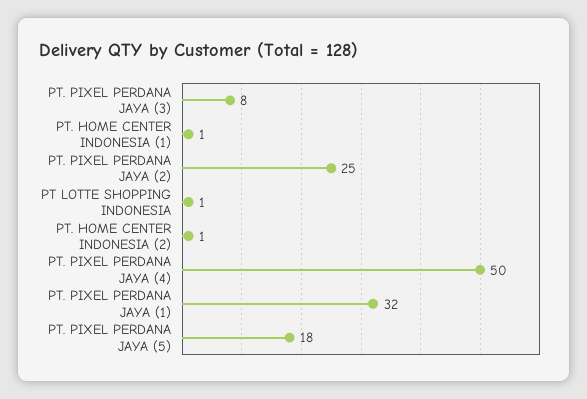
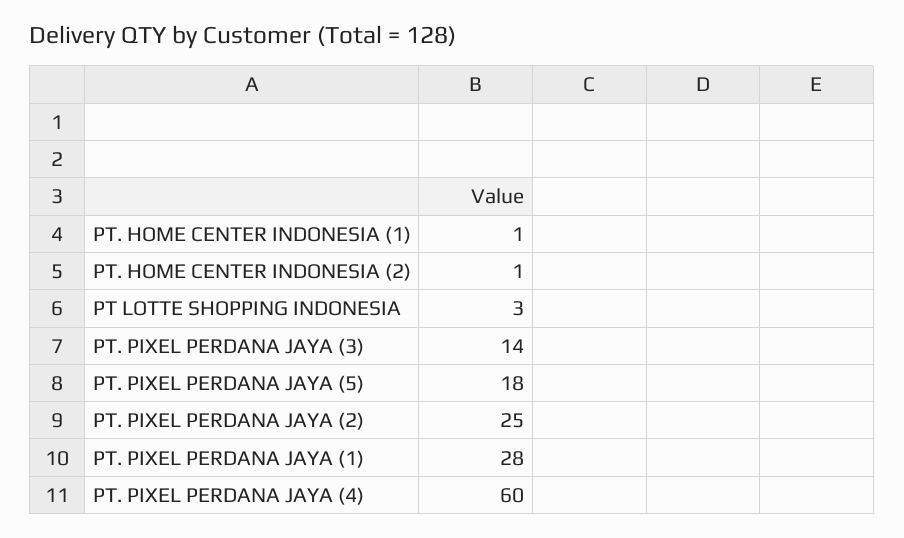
  {
-   "PT. PIXEL PERDANA JAYA (3)": 8,
+   "PT. PIXEL PERDANA JAYA (3)": 14,
    "PT. HOME CENTER INDONESIA (1)": 1,
    "PT. PIXEL PERDANA JAYA (2)": 25,
-   "PT LOTTE SHOPPING INDONESIA": 1,
+   "PT LOTTE SHOPPING INDONESIA": 3,
    "PT. HOME CENTER INDONESIA (2)": 1,
-   "PT. PIXEL PERDANA JAYA (4)": 50,
+   "PT. PIXEL PERDANA JAYA (4)": 60,
-   "PT. PIXEL PERDANA JAYA (1)": 32,
+   "PT. PIXEL PERDANA JAYA (1)": 28,
    "PT. PIXEL PERDANA JAYA (5)": 18
  }

